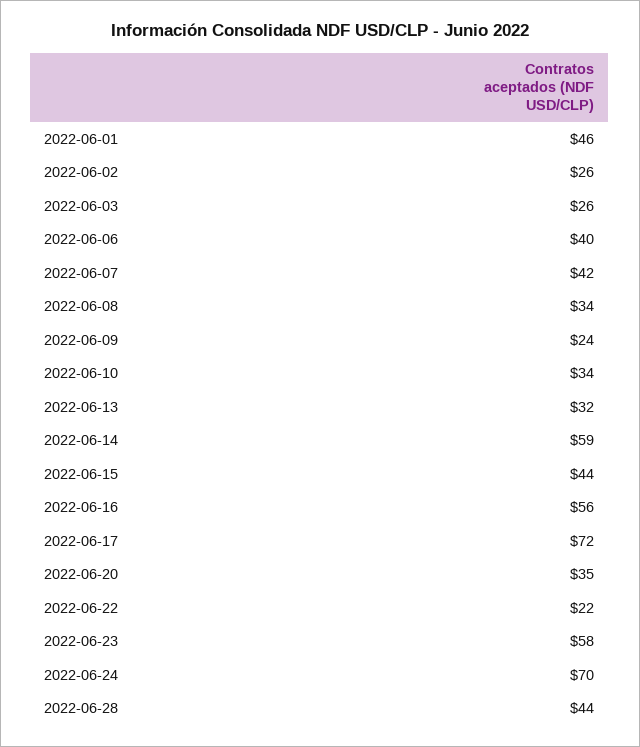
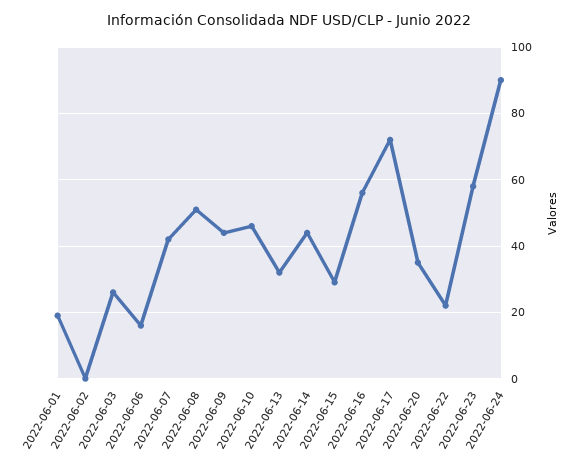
  {
-   "2022-06-01": 46,
+   "2022-06-01": 20,
-   "2022-06-02": 26,
+   "2022-06-02": 0,
    "2022-06-03": 26,
-   "2022-06-06": 40,
+   "2022-06-06": 15,
    "2022-06-07": 42,
-   "2022-06-08": 34,
+   "2022-06-08": 50,
-   "2022-06-09": 24,
+   "2022-06-09": 45,
-   "2022-06-10": 34,
+   "2022-06-10": 45,
    "2022-06-13": 32,
-   "2022-06-14": 59,
+   "2022-06-14": 45,
-   "2022-06-15": 44,
+   "2022-06-15": 30,
    "2022-06-16": 56,
    "2022-06-17": 72,
    "2022-06-20": 35,
    "2022-06-22": 22,
    "2022-06-23": 58,
-   "2022-06-24": 70,
+   "2022-06-24": 90
-   "2022-06-28": 44
  }

